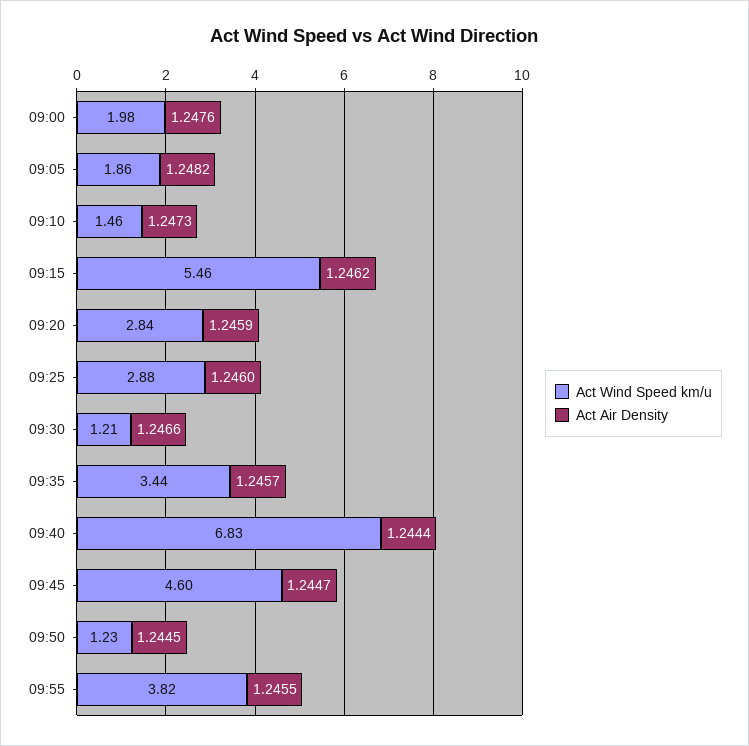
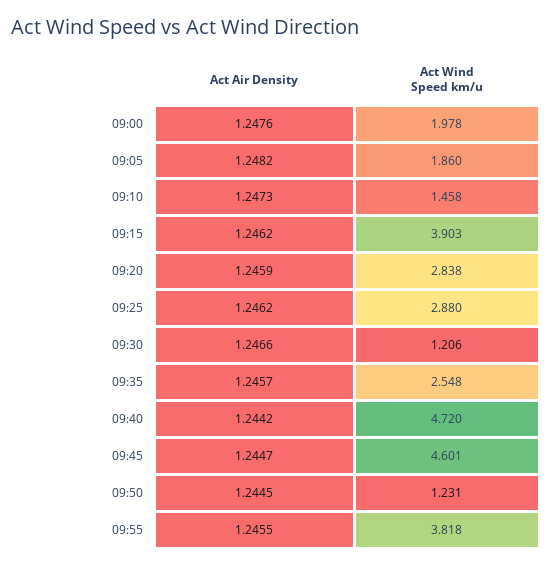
  {
    "Act Wind Speed km/u": {
      "09:00": 1.978,
      "09:05": 1.86,
      "09:10": 1.458,
-     "09:15": 5.46,
+     "09:15": 3.903,
      "09:20": 2.838,
      "09:25": 2.88,
      "09:30": 1.206,
-     "09:35": 3.44,
+     "09:35": 2.548,
-     "09:40": 6.83,
+     "09:40": 4.72,
      "09:45": 4.601,
      "09:50": 1.231,
      "09:55": 3.818
    },
    "Act Air Density": {
      "09:00": 1.2476,
      "09:05": 1.2482,
      "09:10": 1.2473,
      "09:15": 1.2462,
      "09:20": 1.2459,
-     "09:25": 1.246,
+     "09:25": 1.2462,
      "09:30": 1.2466,
      "09:35": 1.2457,
-     "09:40": 1.2444,
+     "09:40": 1.2442,
      "09:45": 1.2447,
      "09:50": 1.2445,
      "09:55": 1.2455
    }
  }

